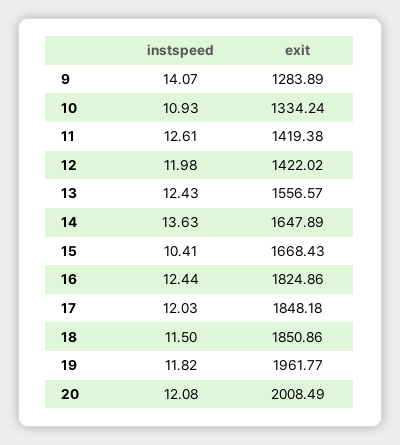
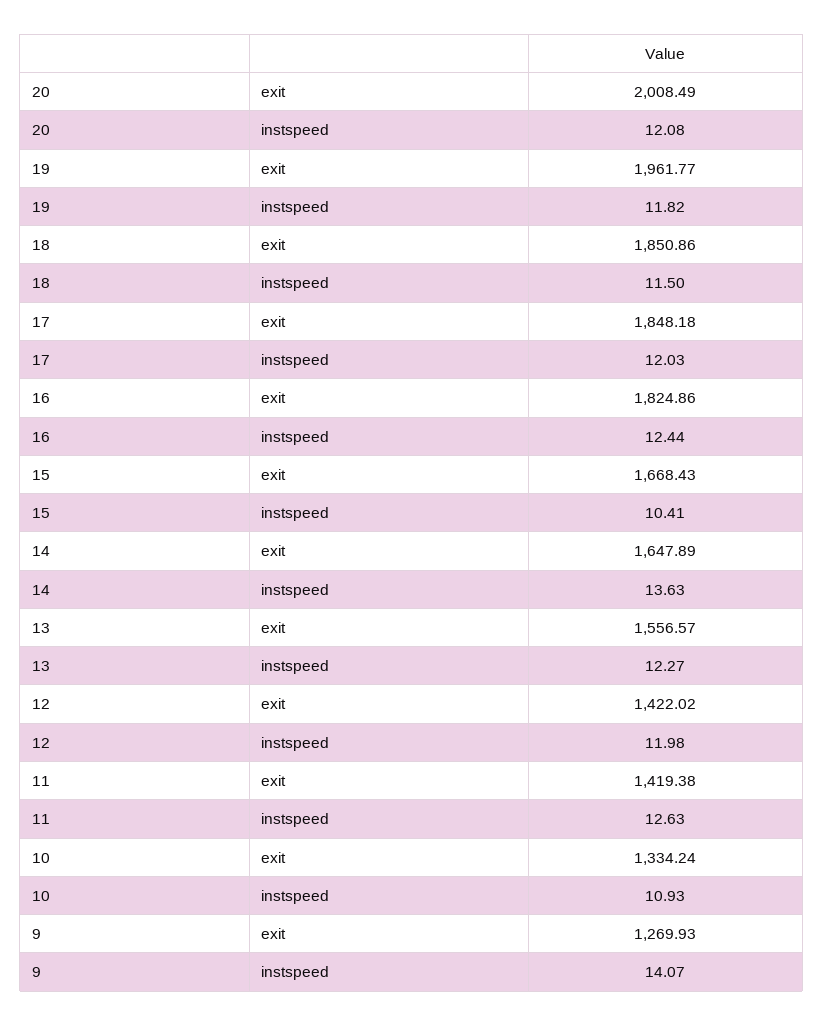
  {
    "instspeed": {
      "9": 14.07,
      "10": 10.93,
-     "11": 12.61,
+     "11": 12.63,
      "12": 11.98,
-     "13": 12.43,
+     "13": 12.27,
      "14": 13.63,
      "15": 10.41,
      "16": 12.44,
      "17": 12.03,
      "18": 11.5,
      "19": 11.82,
      "20": 12.08
    },
    "exit": {
-     "9": 1283.89,
+     "9": 1269.93,
      "10": 1334.24,
      "11": 1419.38,
      "12": 1422.02,
      "13": 1556.57,
      "14": 1647.89,
      "15": 1668.43,
      "16": 1824.86,
      "17": 1848.18,
      "18": 1850.86,
      "19": 1961.77,
      "20": 2008.49
    }
  }

